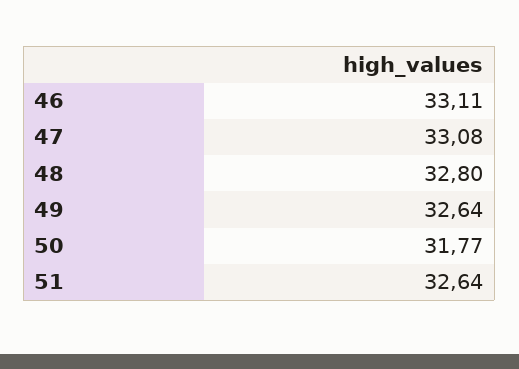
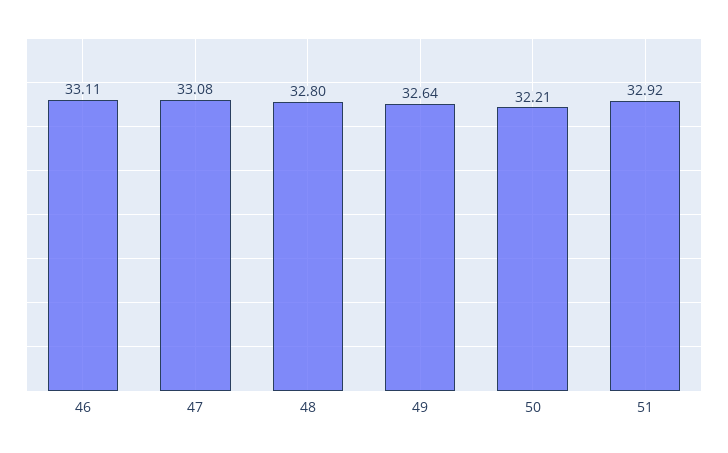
  {
    "46": 33.11,
    "47": 33.08,
    "48": 32.8,
    "49": 32.64,
-   "50": 31.77,
+   "50": 32.21,
-   "51": 32.64
+   "51": 32.92
  }

